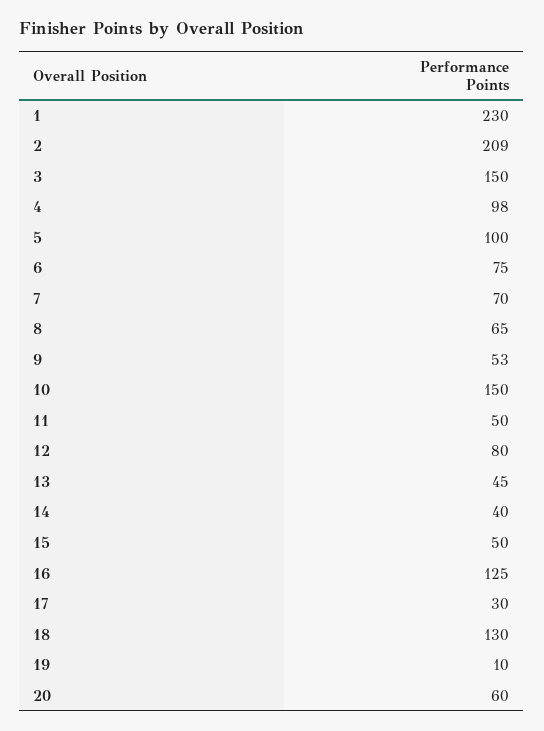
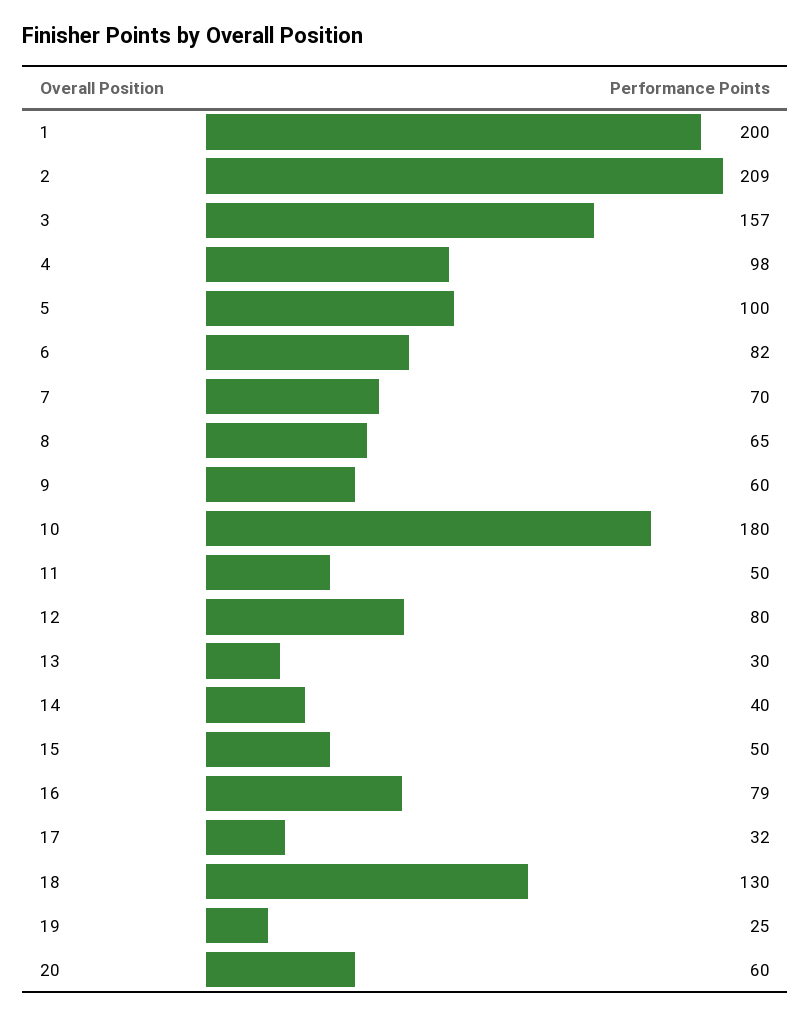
  {
-   "1": 230,
+   "1": 200,
    "2": 209,
-   "3": 150,
+   "3": 157,
    "4": 98,
    "5": 100,
-   "6": 75,
+   "6": 82,
    "7": 70,
    "8": 65,
-   "9": 53,
+   "9": 60,
-   "10": 150,
+   "10": 180,
    "11": 50,
    "12": 80,
-   "13": 45,
+   "13": 30,
    "14": 40,
    "15": 50,
-   "16": 125,
+   "16": 79,
-   "17": 30,
+   "17": 32,
    "18": 130,
-   "19": 10,
+   "19": 25,
    "20": 60
  }

